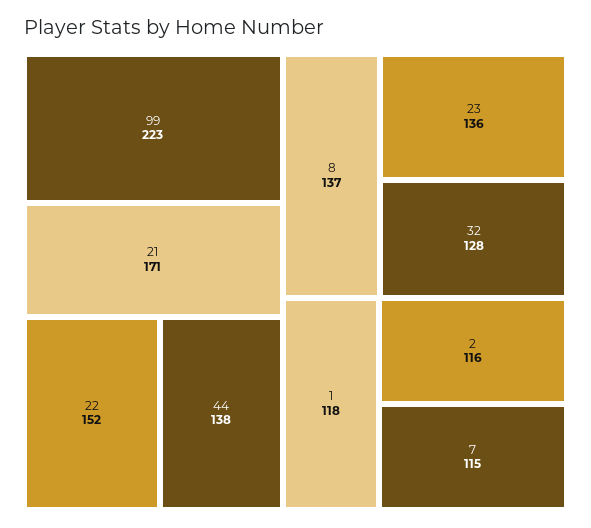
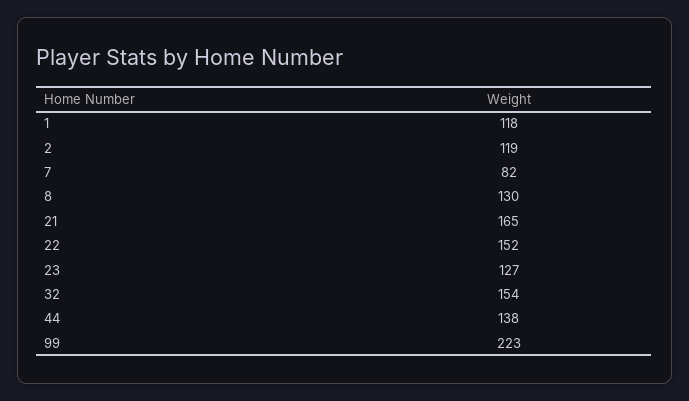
  {
    "99": 223,
-   "21": 171,
+   "21": 165,
    "22": 152,
    "44": 138,
-   "8": 137,
+   "8": 130,
-   "23": 136,
+   "23": 127,
-   "32": 128,
+   "32": 154,
    "1": 118,
-   "2": 116,
+   "2": 119,
-   "7": 115
+   "7": 82
  }

